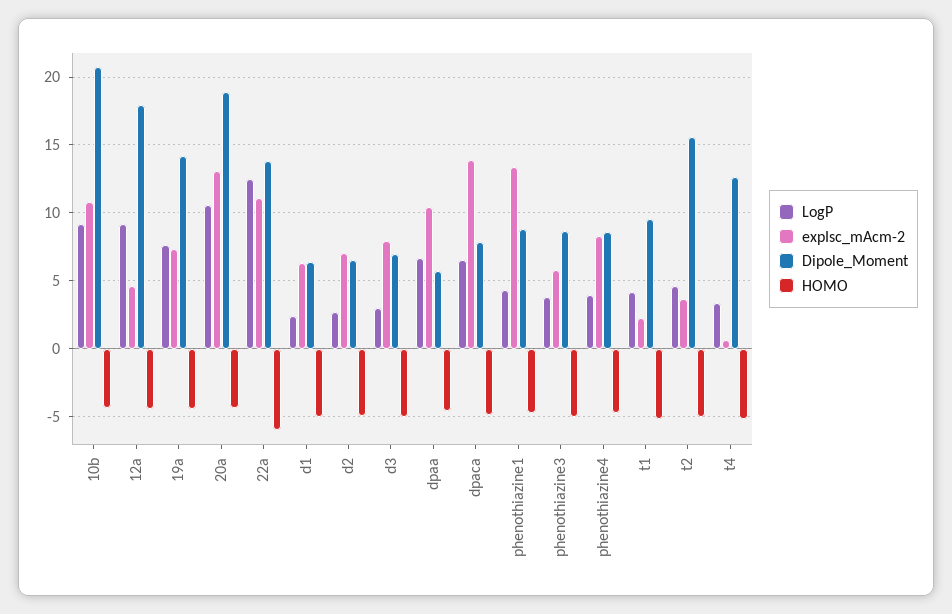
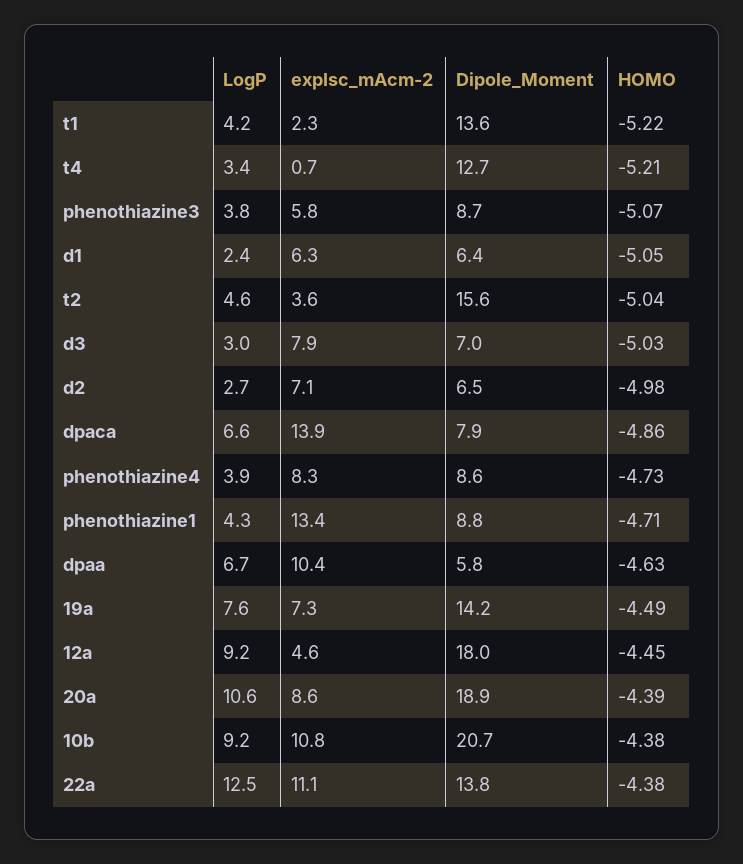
  {
    "LogP": {
      "10b": 9.2,
      "12a": 9.2,
      "19a": 7.6,
      "20a": 10.6,
      "22a": 12.5,
      "d1": 2.4,
      "d2": 2.7,
      "d3": 3,
      "dpaa": 6.7,
      "dpaca": 6.6,
      "phenothiazine1": 4.3,
      "phenothiazine3": 3.8,
      "phenothiazine4": 3.9,
      "t1": 4.2,
      "t2": 4.6,
      "t4": 3.4
    },
    "expIsc_mAcm-2": {
      "10b": 10.8,
      "12a": 4.6,
      "19a": 7.3,
-     "20a": 13,
+     "20a": 8.6,
      "22a": 11.1,
      "d1": 6.3,
      "d2": 7.1,
      "d3": 7.9,
      "dpaa": 10.4,
      "dpaca": 13.9,
      "phenothiazine1": 13.4,
      "phenothiazine3": 5.8,
      "phenothiazine4": 8.3,
      "t1": 2.3,
      "t2": 3.6,
      "t4": 0.7
    },
    "Dipole_Moment": {
      "10b": 20.7,
      "12a": 18,
      "19a": 14.2,
      "20a": 18.9,
      "22a": 13.8,
      "d1": 6.4,
      "d2": 6.5,
      "d3": 7,
      "dpaa": 5.8,
      "dpaca": 7.9,
      "phenothiazine1": 8.8,
      "phenothiazine3": 8.7,
      "phenothiazine4": 8.6,
-     "t1": 9.5,
+     "t1": 13.6,
      "t2": 15.6,
      "t4": 12.7
    },
    "HOMO": {
      "10b": -4.38,
      "12a": -4.45,
      "19a": -4.49,
      "20a": -4.39,
-     "22a": -6,
+     "22a": -4.38,
      "d1": -5.05,
      "d2": -4.98,
      "d3": -5.03,
      "dpaa": -4.63,
      "dpaca": -4.86,
      "phenothiazine1": -4.71,
      "phenothiazine3": -5.07,
      "phenothiazine4": -4.73,
      "t1": -5.22,
      "t2": -5.04,
      "t4": -5.21
    }
  }

